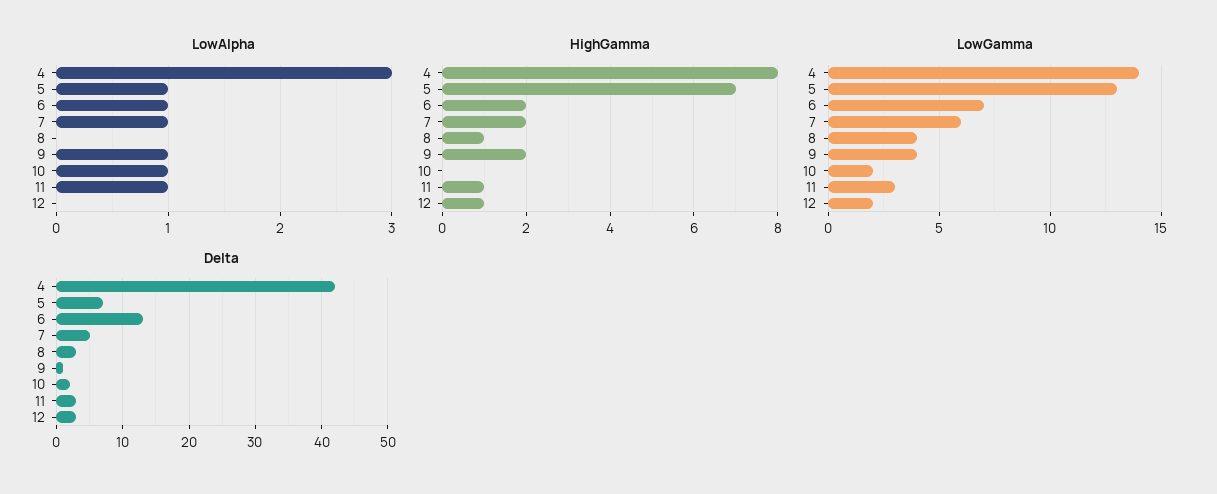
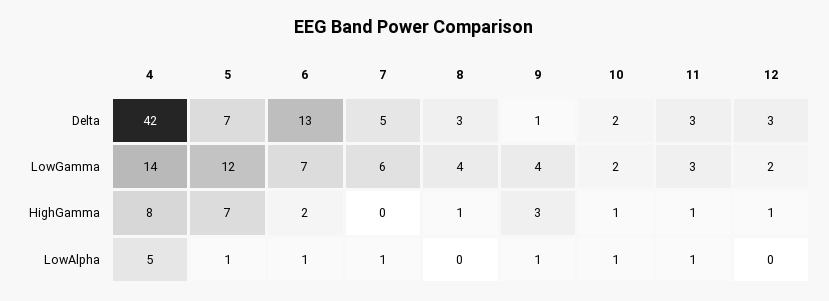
  {
    "LowAlpha": {
-     "4": 3,
+     "4": 5,
      "5": 1,
      "6": 1,
      "7": 1,
      "8": 0,
      "9": 1,
      "10": 1,
      "11": 1,
      "12": 0
    },
    "HighGamma": {
      "4": 8,
      "5": 7,
      "6": 2,
-     "7": 2,
+     "7": 0,
      "8": 1,
-     "9": 2,
+     "9": 3,
-     "10": 0,
+     "10": 1,
      "11": 1,
      "12": 1
    },
    "LowGamma": {
      "4": 14,
-     "5": 13,
+     "5": 12,
      "6": 7,
      "7": 6,
      "8": 4,
      "9": 4,
      "10": 2,
      "11": 3,
      "12": 2
    },
    "Delta": {
      "4": 42,
      "5": 7,
      "6": 13,
      "7": 5,
      "8": 3,
      "9": 1,
      "10": 2,
      "11": 3,
      "12": 3
    }
  }

